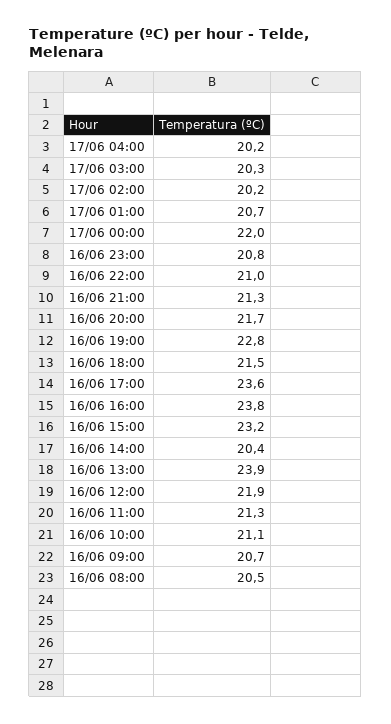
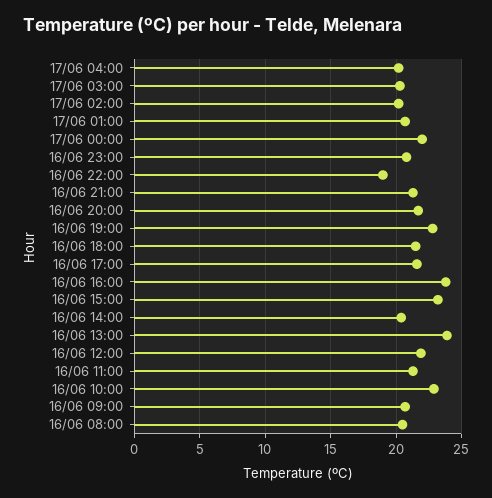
  {
    "17/06 04:00": 20.2,
    "17/06 03:00": 20.3,
    "17/06 02:00": 20.2,
    "17/06 01:00": 20.7,
    "17/06 00:00": 22,
    "16/06 23:00": 20.8,
-   "16/06 22:00": 21,
+   "16/06 22:00": 19,
    "16/06 21:00": 21.3,
    "16/06 20:00": 21.7,
    "16/06 19:00": 22.8,
    "16/06 18:00": 21.5,
-   "16/06 17:00": 23.6,
+   "16/06 17:00": 21.5,
    "16/06 16:00": 23.8,
    "16/06 15:00": 23.2,
    "16/06 14:00": 20.4,
    "16/06 13:00": 23.9,
    "16/06 12:00": 21.9,
    "16/06 11:00": 21.3,
-   "16/06 10:00": 21.1,
+   "16/06 10:00": 23,
    "16/06 09:00": 20.7,
    "16/06 08:00": 20.5
  }

